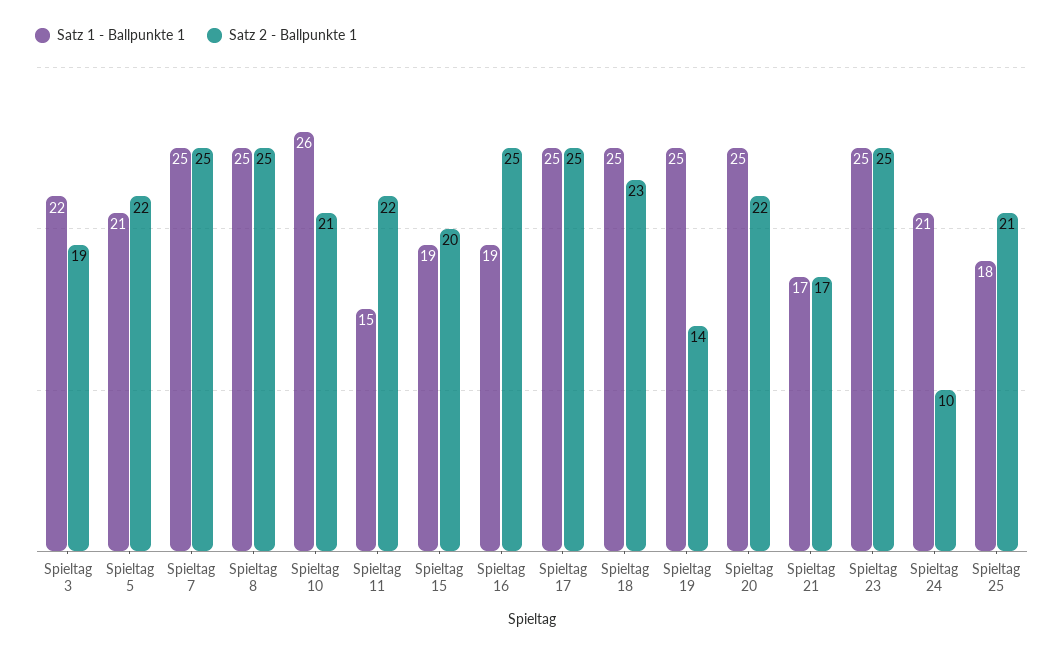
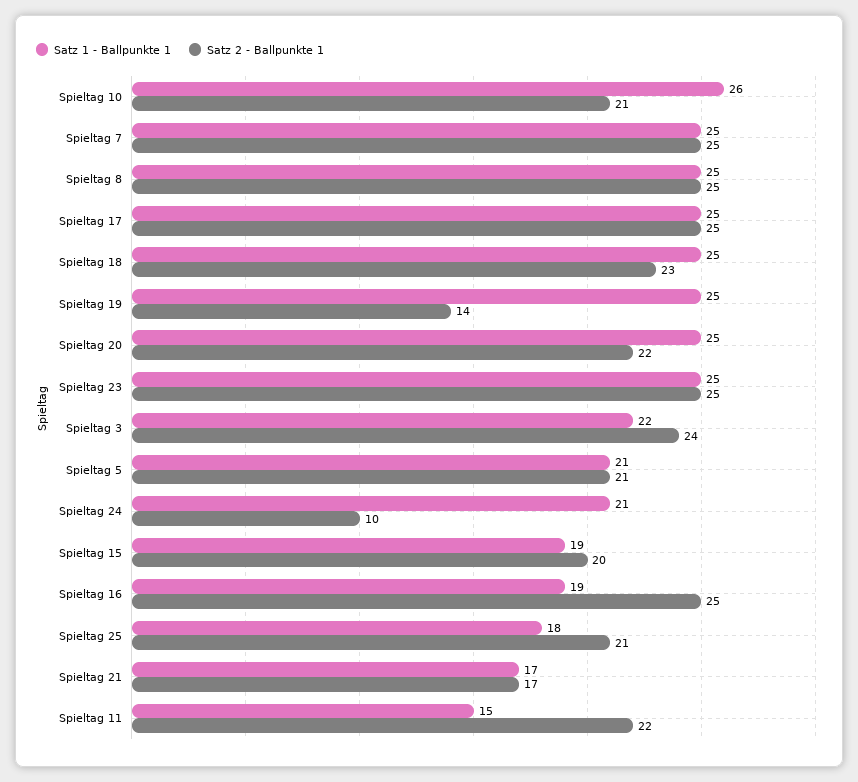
  {
    "Satz 1 - Ballpunkte 1": {
      "Spieltag 3": 22,
      "Spieltag 5": 21,
      "Spieltag 7": 25,
      "Spieltag 8": 25,
      "Spieltag 10": 26,
      "Spieltag 11": 15,
      "Spieltag 15": 19,
      "Spieltag 16": 19,
      "Spieltag 17": 25,
      "Spieltag 18": 25,
      "Spieltag 19": 25,
      "Spieltag 20": 25,
      "Spieltag 21": 17,
      "Spieltag 23": 25,
      "Spieltag 24": 21,
      "Spieltag 25": 18
    },
    "Satz 2 - Ballpunkte 1": {
-     "Spieltag 3": 19,
+     "Spieltag 3": 24,
-     "Spieltag 5": 22,
+     "Spieltag 5": 21,
      "Spieltag 7": 25,
      "Spieltag 8": 25,
      "Spieltag 10": 21,
      "Spieltag 11": 22,
      "Spieltag 15": 20,
      "Spieltag 16": 25,
      "Spieltag 17": 25,
      "Spieltag 18": 23,
      "Spieltag 19": 14,
      "Spieltag 20": 22,
      "Spieltag 21": 17,
      "Spieltag 23": 25,
      "Spieltag 24": 10,
      "Spieltag 25": 21
    }
  }

